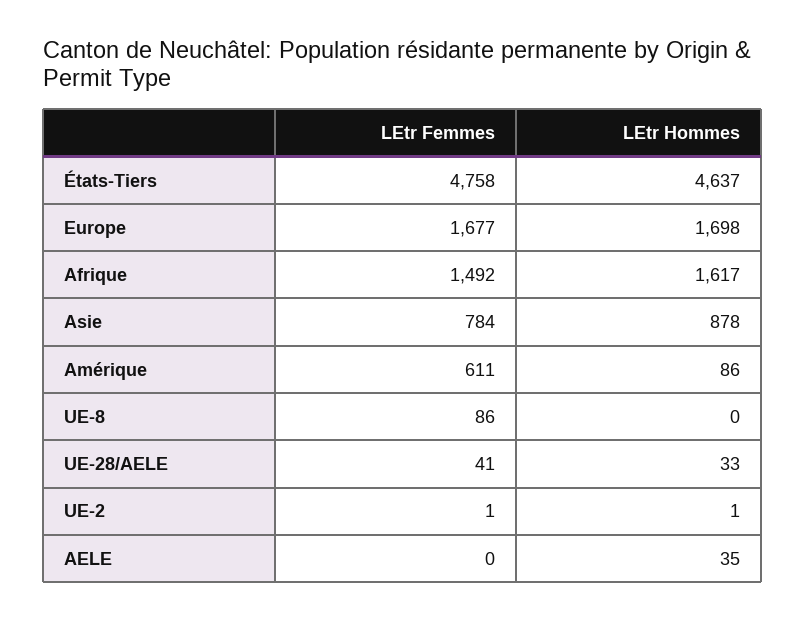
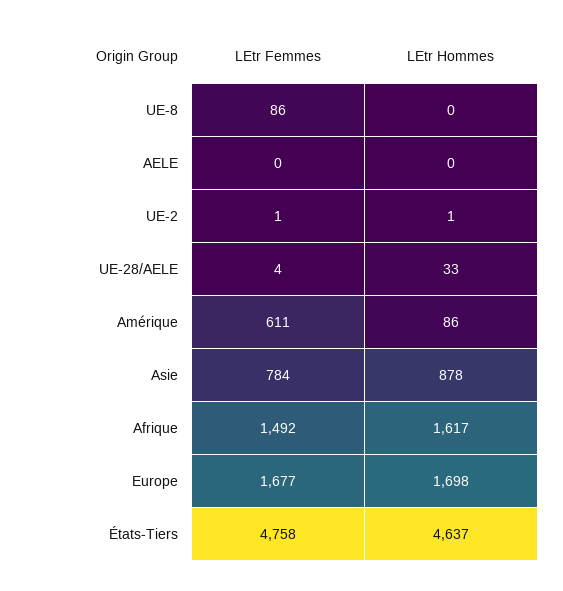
  {
    "LEtr Femmes": {
      "États-Tiers": 4758,
      "Europe": 1677,
      "Afrique": 1492,
      "Asie": 784,
      "Amérique": 611,
      "UE-8": 86,
-     "UE-28/AELE": 41,
+     "UE-28/AELE": 4,
      "UE-2": 1,
      "AELE": 0
    },
    "LEtr Hommes": {
      "États-Tiers": 4637,
      "Europe": 1698,
      "Afrique": 1617,
      "Asie": 878,
      "Amérique": 86,
      "UE-8": 0,
      "UE-28/AELE": 33,
      "UE-2": 1,
-     "AELE": 35
+     "AELE": 0
    }
  }

